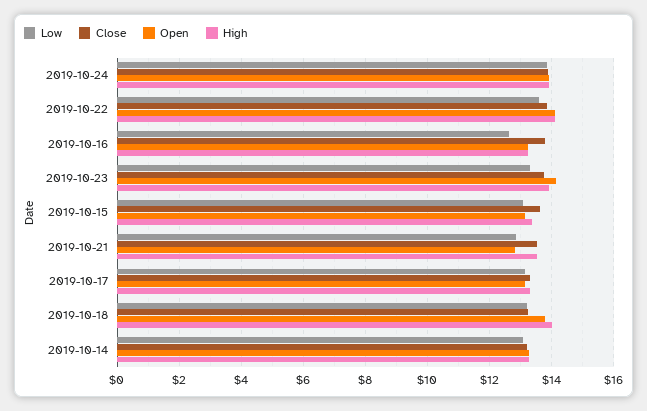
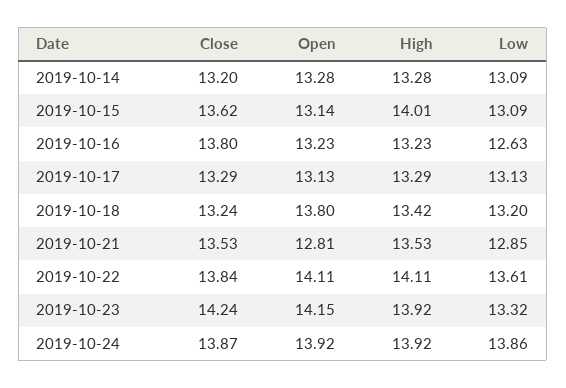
  {
    "Low": {
      "2019-10-24": 13.86,
      "2019-10-22": 13.61,
      "2019-10-16": 12.63,
      "2019-10-23": 13.32,
      "2019-10-15": 13.09,
      "2019-10-21": 12.85,
      "2019-10-17": 13.13,
      "2019-10-18": 13.2,
      "2019-10-14": 13.09
    },
    "Close": {
      "2019-10-24": 13.87,
      "2019-10-22": 13.84,
      "2019-10-16": 13.8,
-     "2019-10-23": 13.8,
+     "2019-10-23": 14.24,
      "2019-10-15": 13.62,
      "2019-10-21": 13.53,
      "2019-10-17": 13.29,
      "2019-10-18": 13.24,
      "2019-10-14": 13.2
    },
    "Open": {
      "2019-10-24": 13.92,
      "2019-10-22": 14.11,
      "2019-10-16": 13.23,
      "2019-10-23": 14.15,
      "2019-10-15": 13.14,
      "2019-10-21": 12.81,
      "2019-10-17": 13.13,
      "2019-10-18": 13.8,
      "2019-10-14": 13.28
    },
    "High": {
      "2019-10-24": 13.92,
      "2019-10-22": 14.11,
      "2019-10-16": 13.23,
      "2019-10-23": 13.92,
-     "2019-10-15": 13.4,
+     "2019-10-15": 14.01,
      "2019-10-21": 13.53,
      "2019-10-17": 13.29,
-     "2019-10-18": 14,
+     "2019-10-18": 13.42,
      "2019-10-14": 13.28
    }
  }

